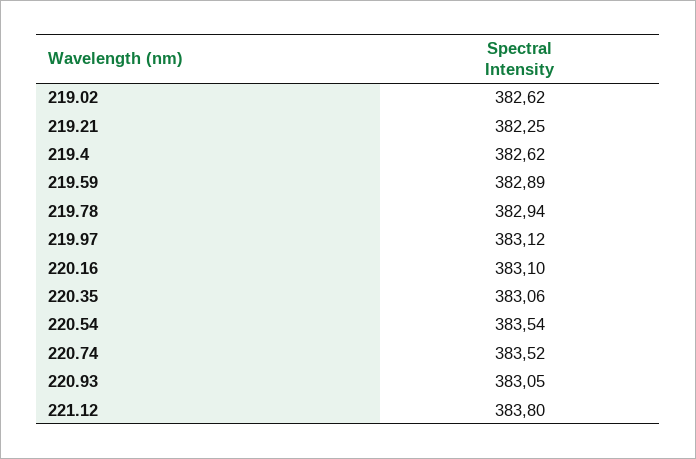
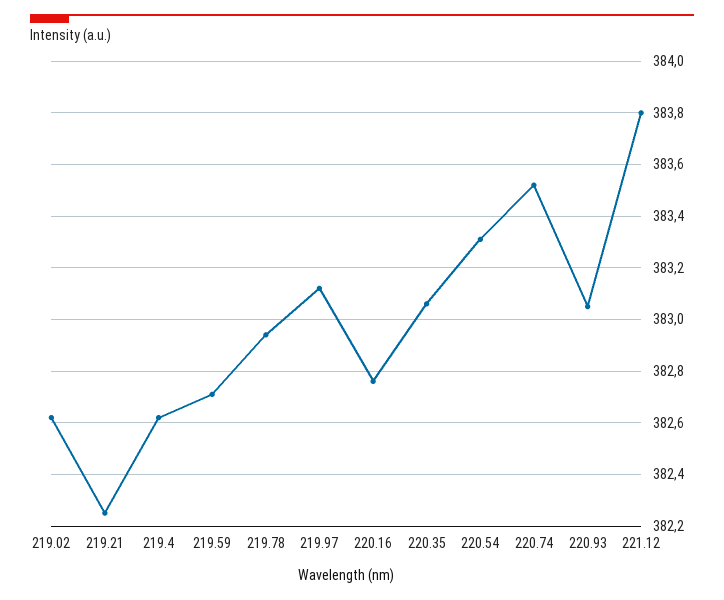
  {
    "219.02": 382.62,
    "219.21": 382.25,
    "219.4": 382.62,
-   "219.59": 382.89,
+   "219.59": 382.7,
    "219.78": 382.94,
    "219.97": 383.12,
-   "220.16": 383.1,
+   "220.16": 382.75,
    "220.35": 383.06,
-   "220.54": 383.54,
+   "220.54": 383.3,
    "220.74": 383.52,
    "220.93": 383.05,
    "221.12": 383.8
  }

